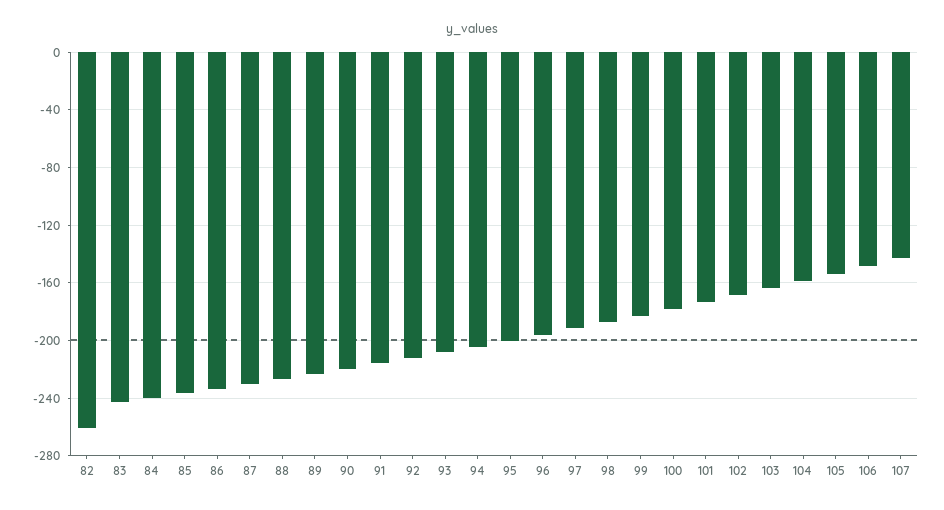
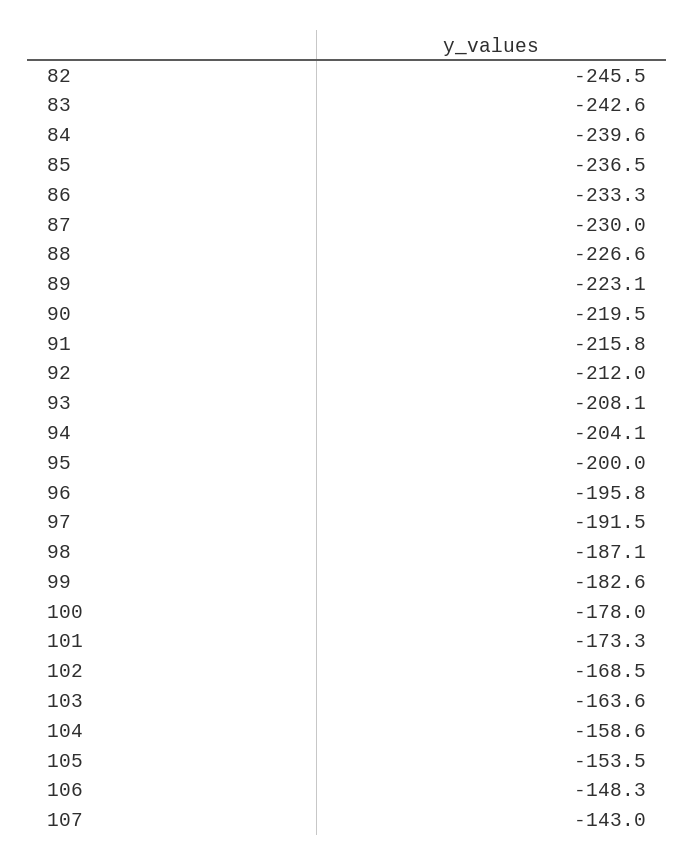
  {
-   "82": -260,
+   "82": -245.5,
    "83": -242.6,
    "84": -239.6,
    "85": -236.5,
    "86": -233.3,
    "87": -230,
    "88": -226.6,
    "89": -223.1,
    "90": -219.5,
    "91": -215.8,
    "92": -212,
    "93": -208.1,
    "94": -204.1,
    "95": -200,
    "96": -195.8,
    "97": -191.5,
    "98": -187.1,
    "99": -182.6,
    "100": -178,
    "101": -173.3,
    "102": -168.5,
    "103": -163.6,
    "104": -158.6,
    "105": -153.5,
    "106": -148.3,
    "107": -143
  }

